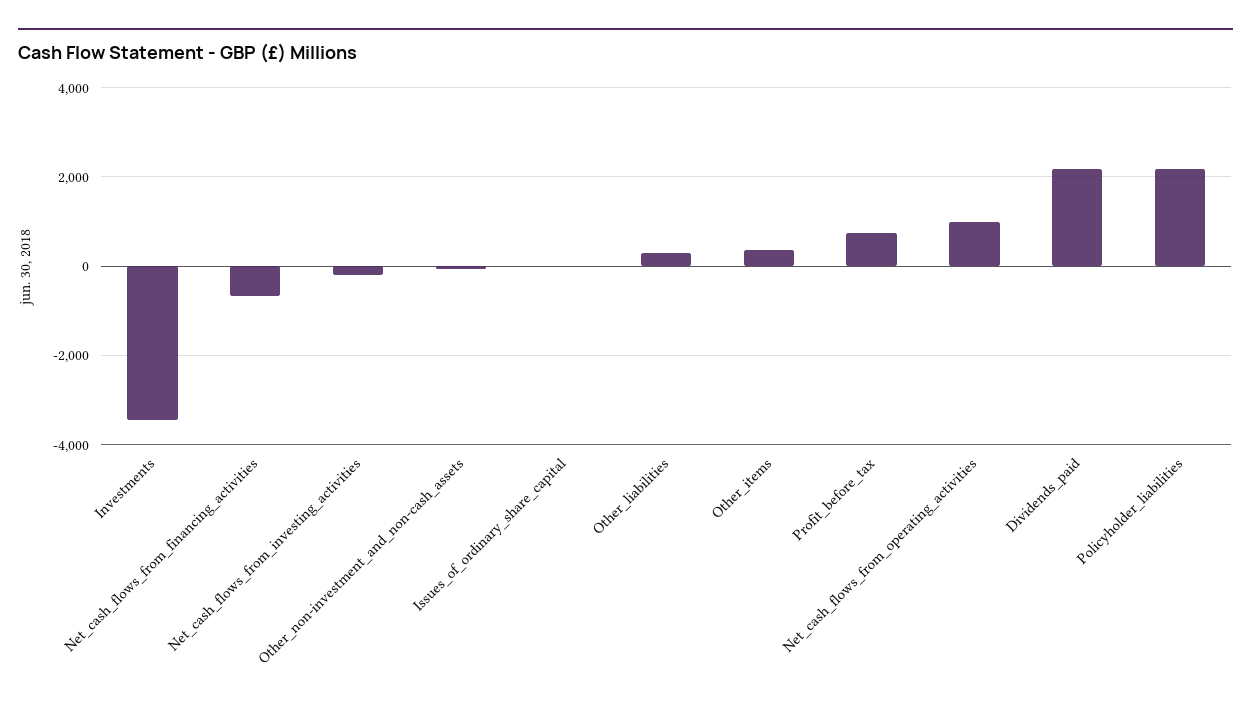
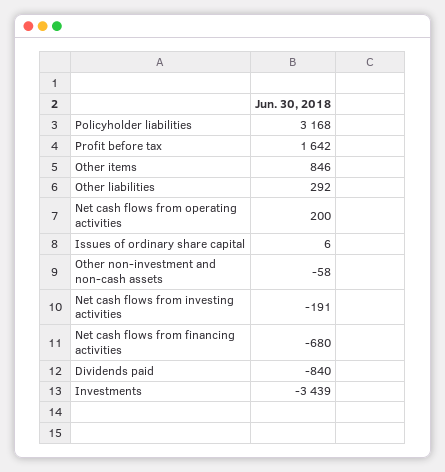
  {
    "Investments": -3439,
    "Net_cash_flows_from_financing_activities": -680,
    "Net_cash_flows_from_investing_activities": -191,
    "Other_non-investment_and_non-cash_assets": -58,
    "Issues_of_ordinary_share_capital": 6,
    "Other_liabilities": 292,
-   "Other_items": 400,
+   "Other_items": 846,
-   "Profit_before_tax": 800,
+   "Profit_before_tax": 1642,
-   "Net_cash_flows_from_operating_activities": 1000,
+   "Net_cash_flows_from_operating_activities": 200,
-   "Dividends_paid": 2200,
+   "Dividends_paid": -840,
-   "Policyholder_liabilities": 2200
+   "Policyholder_liabilities": 3168
  }

